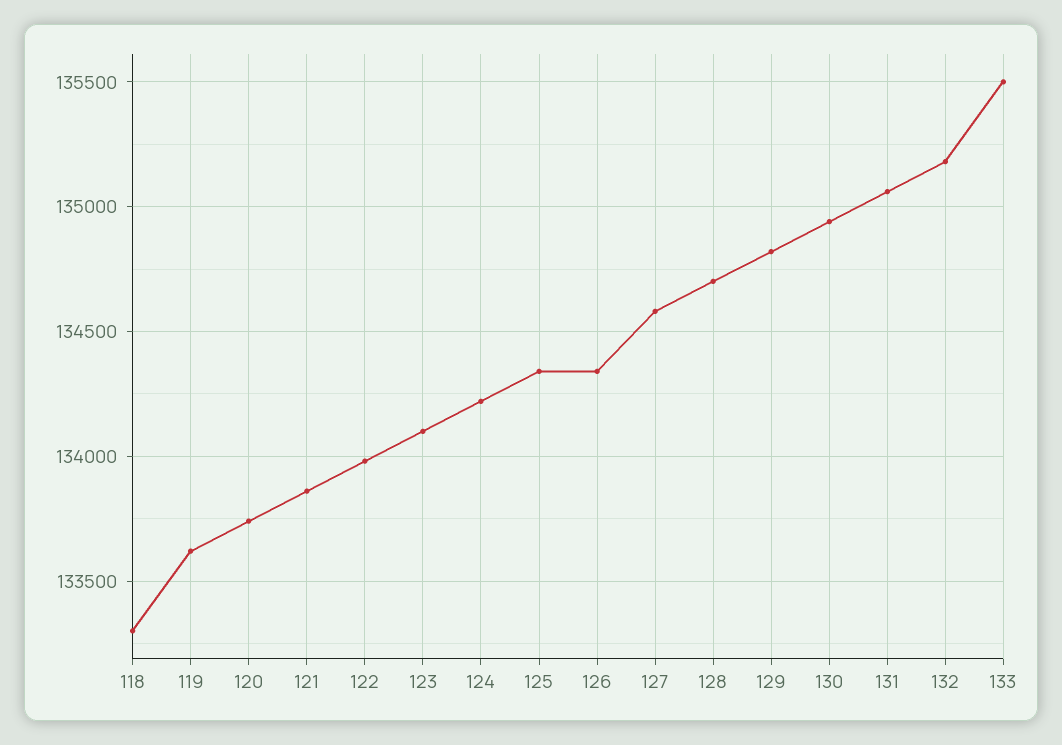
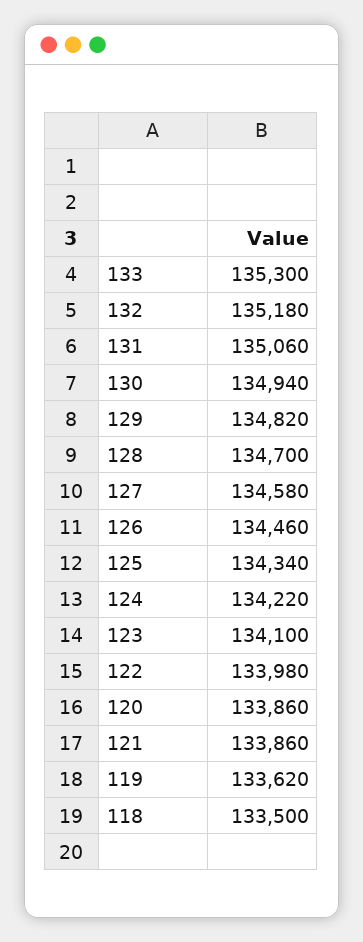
  {
-   "118": 133300,
+   "118": 133500,
    "119": 133620,
-   "120": 133750,
+   "120": 133860,
    "121": 133860,
    "122": 133980,
    "123": 134100,
    "124": 134220,
    "125": 134340,
-   "126": 134350,
+   "126": 134460,
    "127": 134580,
    "128": 134700,
    "129": 134820,
    "130": 134940,
    "131": 135060,
    "132": 135180,
-   "133": 135500
+   "133": 135300
  }

